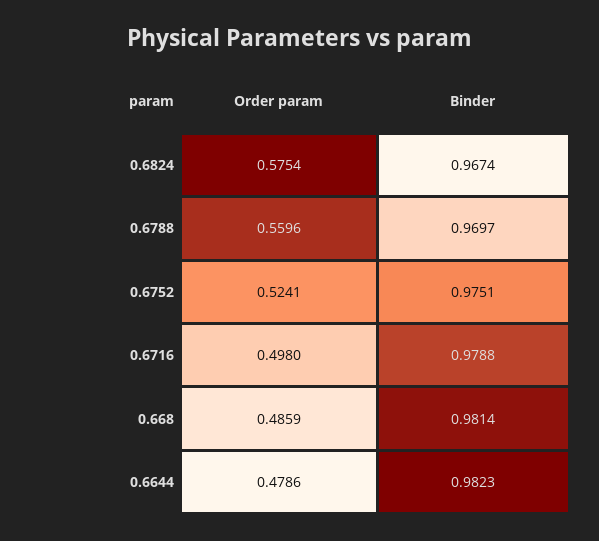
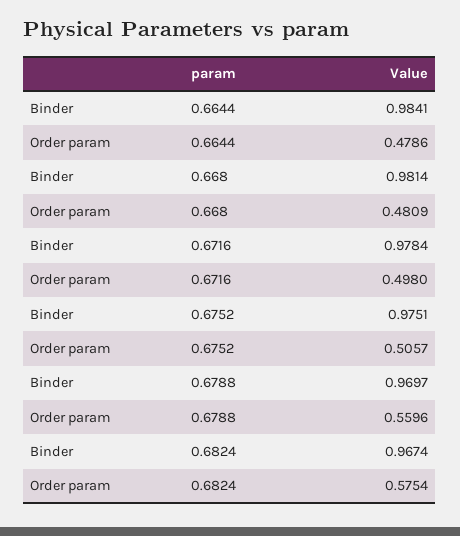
  {
    "Order param": {
      "0.6824": 0.5754,
      "0.6788": 0.5596,
-     "0.6752": 0.5241,
+     "0.6752": 0.5057,
      "0.6716": 0.498,
-     "0.668": 0.4859,
+     "0.668": 0.4809,
      "0.6644": 0.4786
    },
    "Binder": {
      "0.6824": 0.9674,
      "0.6788": 0.9697,
      "0.6752": 0.9751,
-     "0.6716": 0.9788,
+     "0.6716": 0.9784,
      "0.668": 0.9814,
-     "0.6644": 0.9823
+     "0.6644": 0.9841
    }
  }

